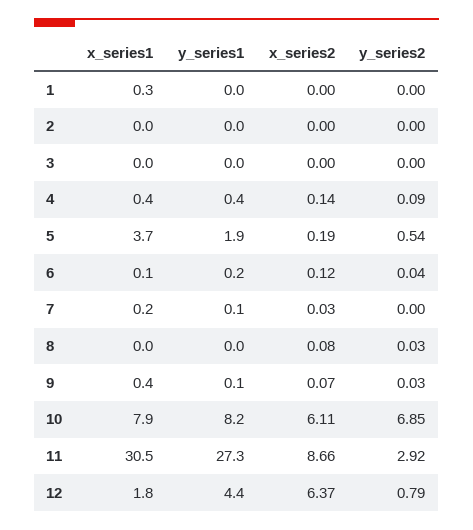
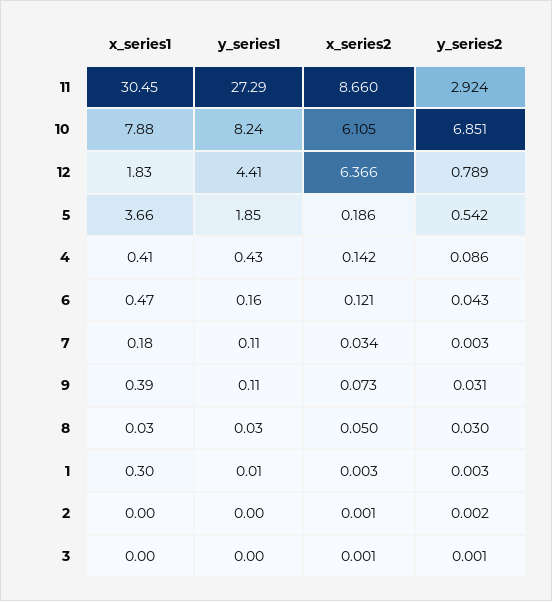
  {
    "x_series1": {
      "1": 0.3,
      "2": 0,
      "3": 0,
      "4": 0.41,
      "5": 3.66,
-     "6": 0.1,
+     "6": 0.47,
      "7": 0.18,
      "8": 0.03,
      "9": 0.39,
      "10": 7.88,
      "11": 30.45,
      "12": 1.83
    },
    "y_series1": {
      "1": 0.01,
      "2": 0,
      "3": 0,
      "4": 0.43,
      "5": 1.85,
      "6": 0.16,
      "7": 0.11,
      "8": 0.03,
      "9": 0.11,
      "10": 8.24,
      "11": 27.29,
      "12": 4.41
    },
    "x_series2": {
      "1": 0.003,
      "2": 0.001,
      "3": 0.001,
      "4": 0.142,
      "5": 0.186,
      "6": 0.121,
      "7": 0.034,
-     "8": 0.08,
+     "8": 0.05,
      "9": 0.073,
      "10": 6.105,
      "11": 8.66,
      "12": 6.366
    },
    "y_series2": {
      "1": 0.003,
      "2": 0.002,
      "3": 0.001,
      "4": 0.086,
      "5": 0.542,
      "6": 0.043,
      "7": 0.003,
      "8": 0.03,
      "9": 0.031,
      "10": 6.851,
      "11": 2.924,
      "12": 0.789
    }
  }

